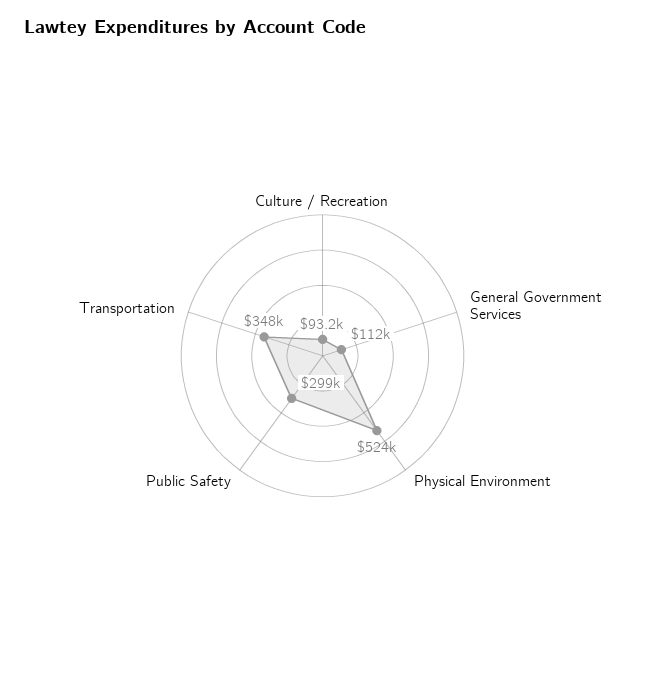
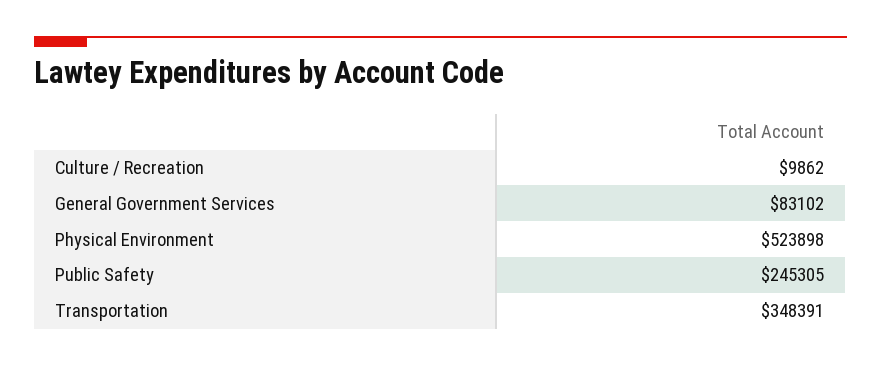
  {
-   "Culture / Recreation": 93200,
+   "Culture / Recreation": 9862,
-   "General Government Services": 112000,
+   "General Government Services": 83102,
    "Physical Environment": 523898,
-   "Public Safety": 299000,
+   "Public Safety": 245305,
    "Transportation": 348391
  }

